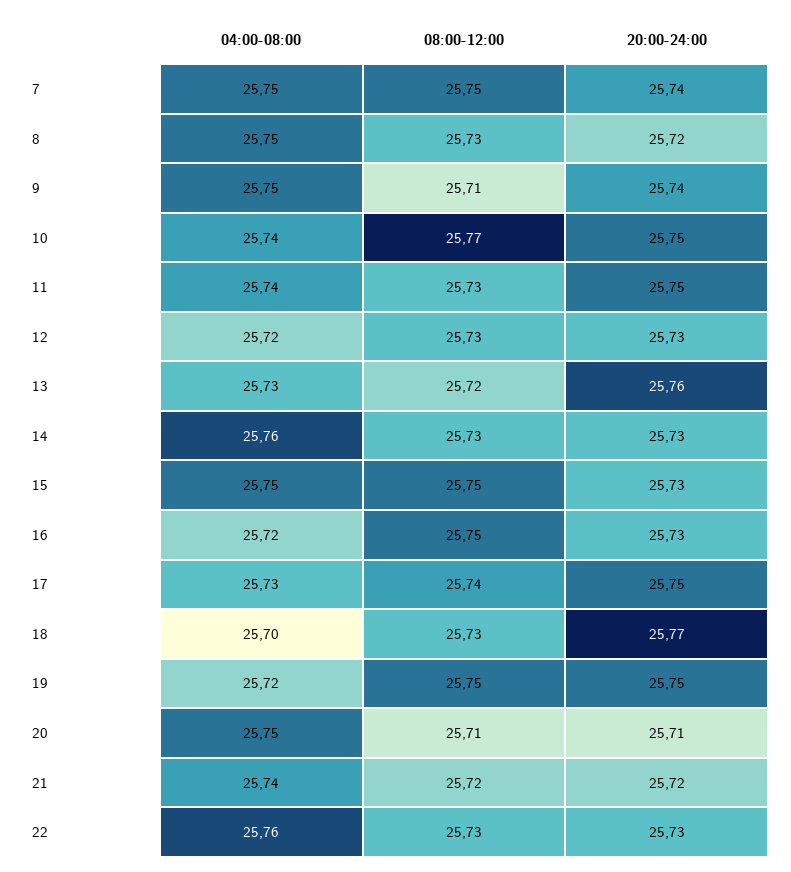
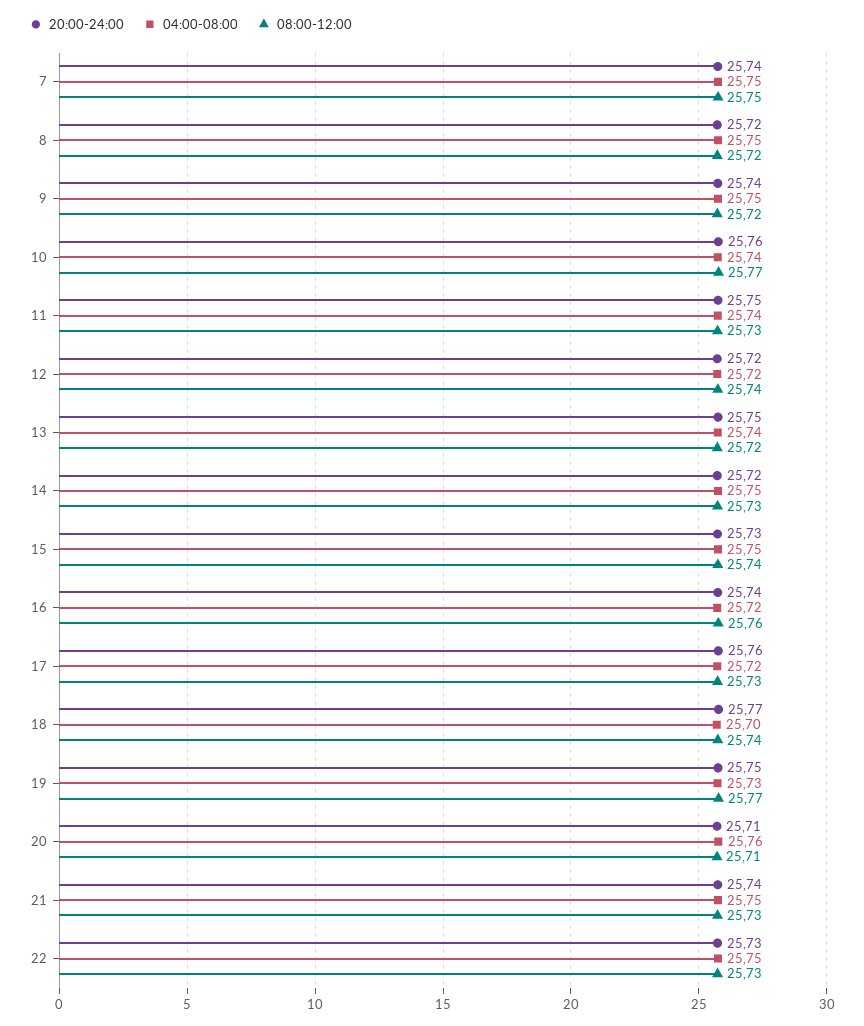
  {
    "04:00-08:00": {
      "7": 25.75,
      "8": 25.75,
      "9": 25.75,
      "10": 25.74,
      "11": 25.74,
      "12": 25.72,
-     "13": 25.73,
+     "13": 25.74,
-     "14": 25.76,
+     "14": 25.75,
      "15": 25.75,
      "16": 25.72,
-     "17": 25.73,
+     "17": 25.72,
      "18": 25.7,
-     "19": 25.72,
+     "19": 25.73,
-     "20": 25.75,
+     "20": 25.76,
-     "21": 25.74,
+     "21": 25.75,
-     "22": 25.76
+     "22": 25.75
    },
    "08:00-12:00": {
      "7": 25.75,
-     "8": 25.73,
+     "8": 25.72,
-     "9": 25.71,
+     "9": 25.72,
      "10": 25.77,
      "11": 25.73,
-     "12": 25.73,
+     "12": 25.74,
      "13": 25.72,
      "14": 25.73,
-     "15": 25.75,
+     "15": 25.74,
-     "16": 25.75,
+     "16": 25.76,
-     "17": 25.74,
+     "17": 25.73,
-     "18": 25.73,
+     "18": 25.74,
-     "19": 25.75,
+     "19": 25.77,
      "20": 25.71,
-     "21": 25.72,
+     "21": 25.73,
      "22": 25.73
    },
    "20:00-24:00": {
      "7": 25.74,
      "8": 25.72,
      "9": 25.74,
-     "10": 25.75,
+     "10": 25.76,
      "11": 25.75,
-     "12": 25.73,
+     "12": 25.72,
-     "13": 25.76,
+     "13": 25.75,
-     "14": 25.73,
+     "14": 25.72,
      "15": 25.73,
-     "16": 25.73,
+     "16": 25.74,
-     "17": 25.75,
+     "17": 25.76,
      "18": 25.77,
      "19": 25.75,
      "20": 25.71,
-     "21": 25.72,
+     "21": 25.74,
      "22": 25.73
    }
  }

